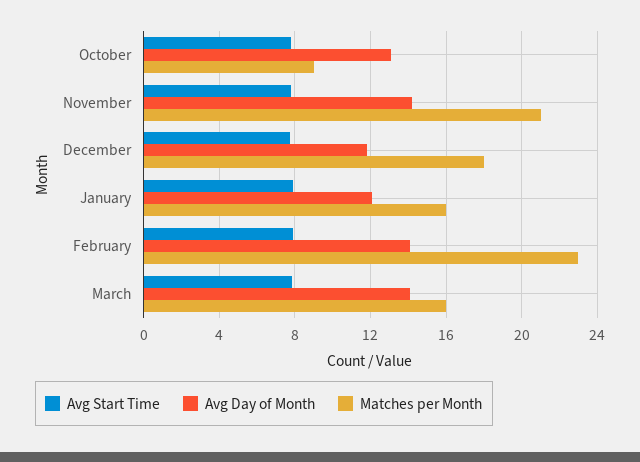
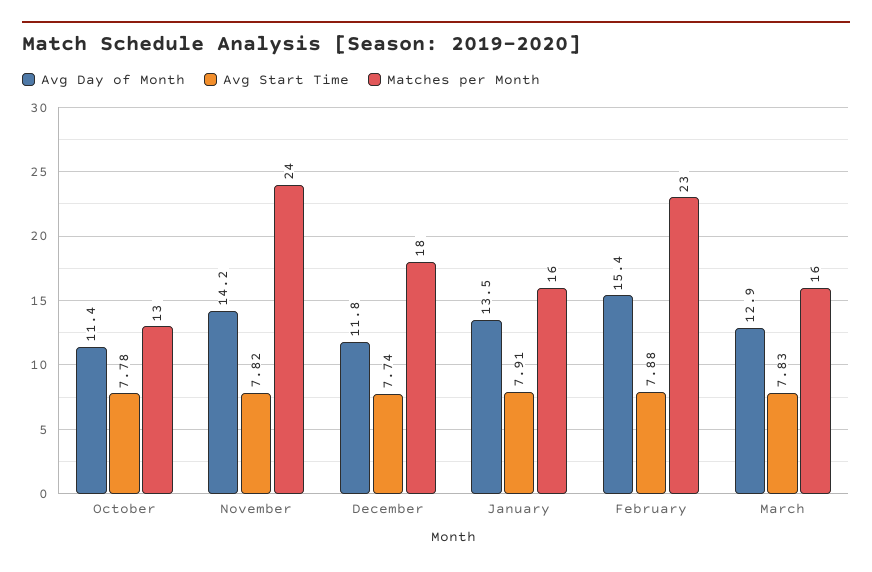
  {
    "Avg Start Time": {
      "October": 7.78,
      "November": 7.82,
      "December": 7.74,
      "January": 7.91,
      "February": 7.88,
      "March": 7.83
    },
    "Avg Day of Month": {
-     "October": 13,
+     "October": 11.4,
      "November": 14.2,
      "December": 11.8,
-     "January": 12,
+     "January": 13.5,
-     "February": 14,
+     "February": 15.4,
-     "March": 14
+     "March": 12.9
    },
    "Matches per Month": {
-     "October": 9,
+     "October": 13,
-     "November": 21,
+     "November": 24,
      "December": 18,
      "January": 16,
      "February": 23,
      "March": 16
    }
  }

